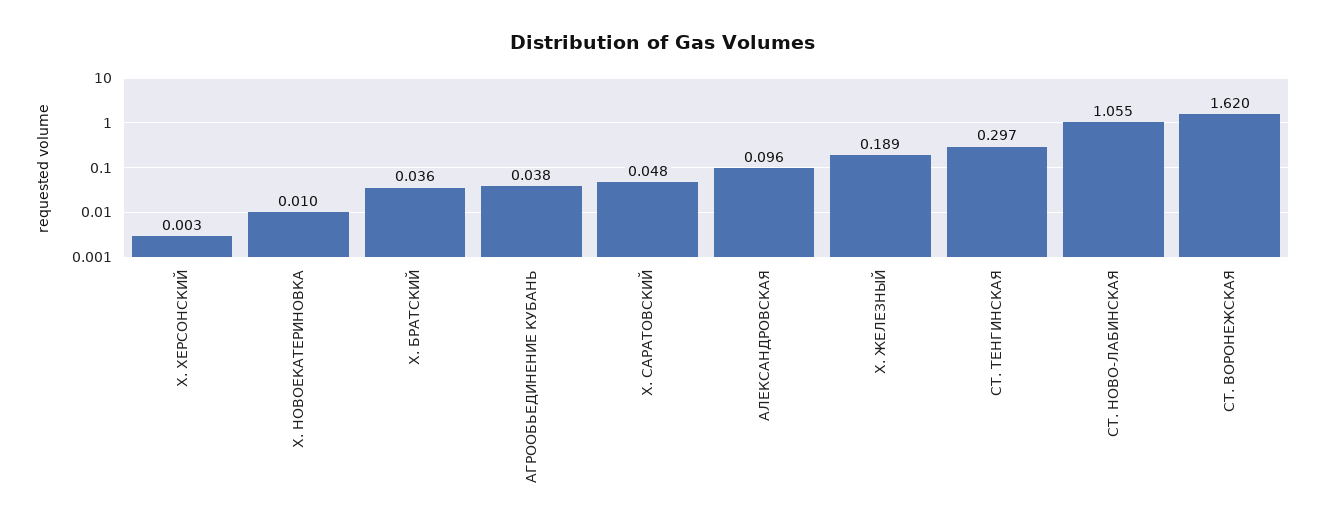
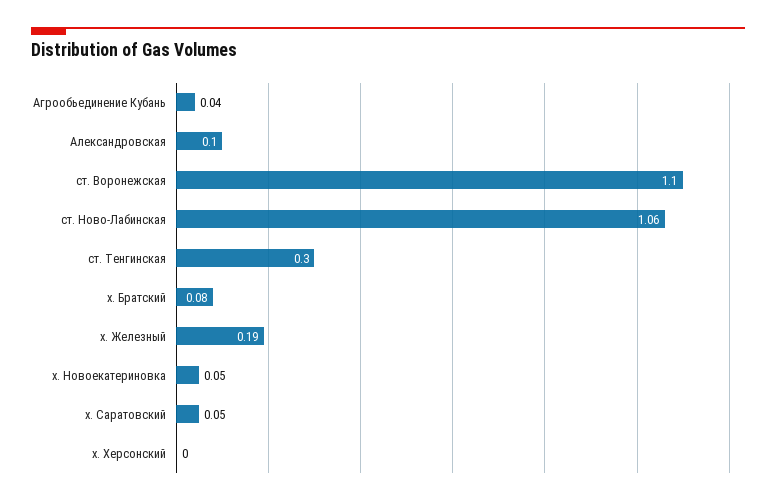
  {
    "Х. ХЕРСОНСКИЙ": 0.003,
-   "Х. НОВОЕКАТЕРИНОВКА": 0.01,
+   "Х. НОВОЕКАТЕРИНОВКА": 0.05,
-   "Х. БРАТСКИЙ": 0.036,
+   "Х. БРАТСКИЙ": 0.08,
    "АГРООБЬЕДИНЕНИЕ КУБАНЬ": 0.038,
    "Х. САРАТОВСКИЙ": 0.048,
    "АЛЕКСАНДРОВСКАЯ": 0.096,
    "Х. ЖЕЛЕЗНЫЙ": 0.189,
    "СТ. ТЕНГИНСКАЯ": 0.297,
    "СТ. НОВО-ЛАБИНСКАЯ": 1.055,
-   "СТ. ВОРОНЕЖСКАЯ": 1.62
+   "СТ. ВОРОНЕЖСКАЯ": 1.1
  }

